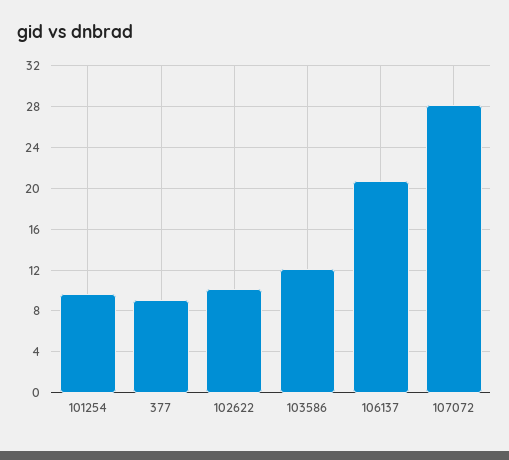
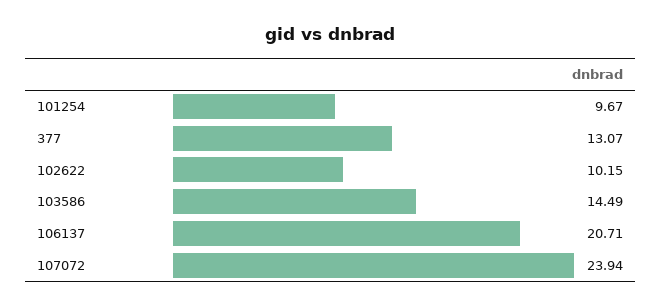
  {
    "101254": 9.67,
-   "377": 9,
+   "377": 13.07,
    "102622": 10.15,
-   "103586": 12,
+   "103586": 14.49,
    "106137": 20.71,
-   "107072": 28
+   "107072": 23.94
  }

